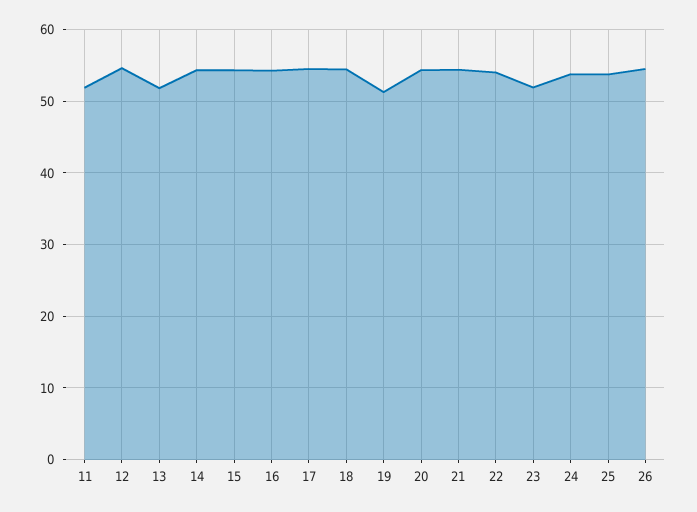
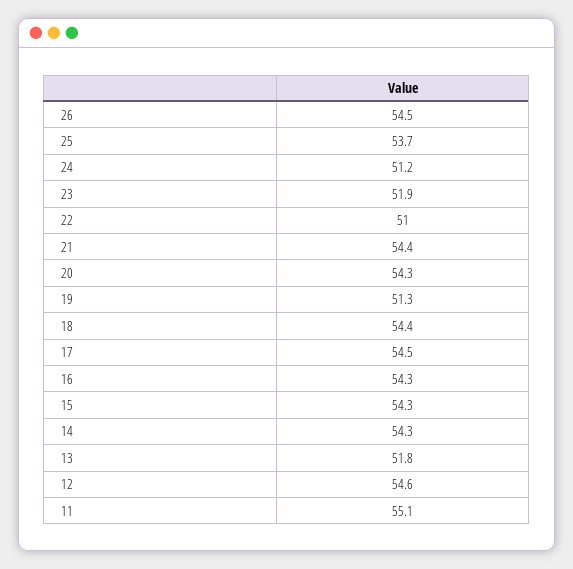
  {
-   "11": 52,
+   "11": 55.1,
    "12": 54.6,
    "13": 51.8,
    "14": 54.3,
    "15": 54.3,
    "16": 54.3,
    "17": 54.5,
    "18": 54.4,
    "19": 51.3,
    "20": 54.3,
    "21": 54.4,
-   "22": 54,
+   "22": 51,
    "23": 51.9,
-   "24": 54,
+   "24": 51.2,
    "25": 53.7,
    "26": 54.5
  }

